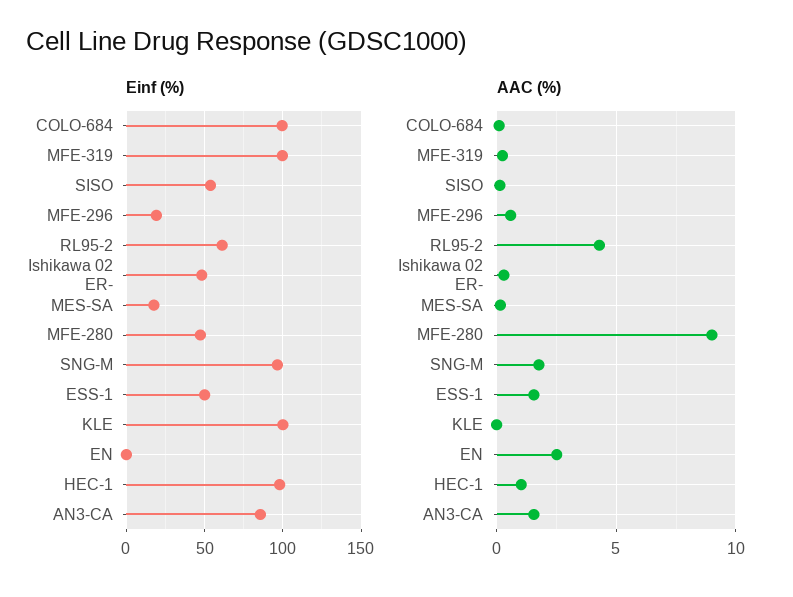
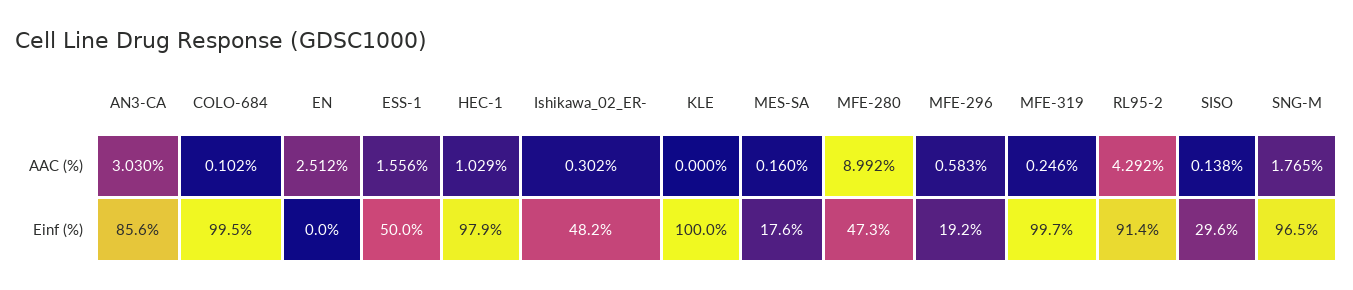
  {
    "Einf (%)": {
      "COLO-684": 99.5,
      "MFE-319": 99.7,
-     "SISO": 55,
+     "SISO": 29.6,
      "MFE-296": 19.2,
-     "RL95-2": 60,
+     "RL95-2": 91.4,
      "Ishikawa 02 ER-": 48.2,
      "MES-SA": 17.6,
      "MFE-280": 47.3,
      "SNG-M": 96.5,
      "ESS-1": 50,
      "KLE": 100,
      "EN": 0,
      "HEC-1": 97.9,
      "AN3-CA": 85.6
    },
    "AAC (%)": {
      "COLO-684": 0.102,
      "MFE-319": 0.246,
      "SISO": 0.138,
      "MFE-296": 0.583,
      "RL95-2": 4.292,
      "Ishikawa 02 ER-": 0.302,
      "MES-SA": 0.16,
      "MFE-280": 8.992,
      "SNG-M": 1.765,
      "ESS-1": 1.556,
      "KLE": 0,
      "EN": 2.512,
      "HEC-1": 1.029,
-     "AN3-CA": 1.5
+     "AN3-CA": 3.03
    }
  }

